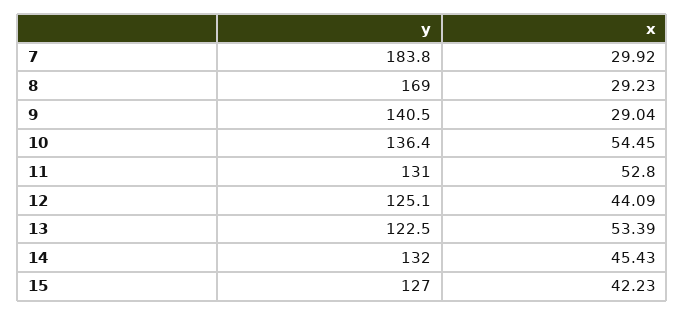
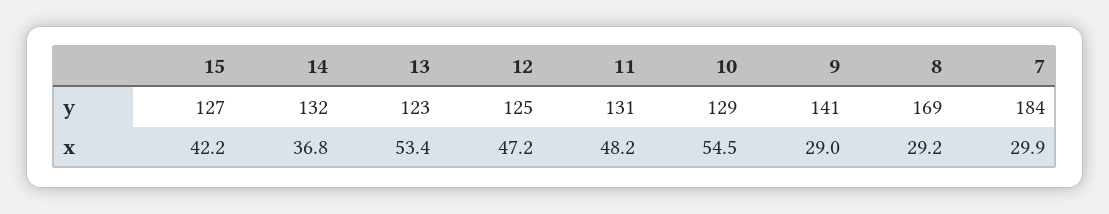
  {
    "y": {
      "7": 183.8,
      "8": 169,
      "9": 140.5,
-     "10": 136.4,
+     "10": 129,
      "11": 131,
      "12": 125.1,
      "13": 122.5,
      "14": 132,
      "15": 127
    },
    "x": {
      "7": 29.92,
      "8": 29.23,
      "9": 29.04,
      "10": 54.45,
-     "11": 52.8,
+     "11": 48.2,
-     "12": 44.09,
+     "12": 47.2,
      "13": 53.39,
-     "14": 45.43,
+     "14": 36.8,
      "15": 42.23
    }
  }

